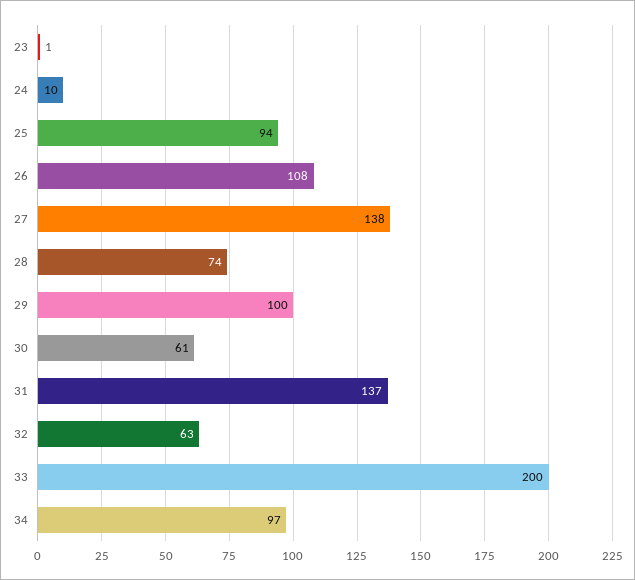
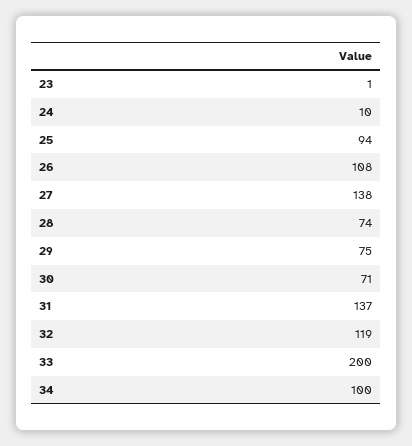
  {
    "23": 1,
    "24": 10,
    "25": 94,
    "26": 108,
    "27": 138,
    "28": 74,
-   "29": 100,
+   "29": 75,
-   "30": 61,
+   "30": 71,
    "31": 137,
-   "32": 63,
+   "32": 119,
    "33": 200,
-   "34": 97
+   "34": 100
  }

